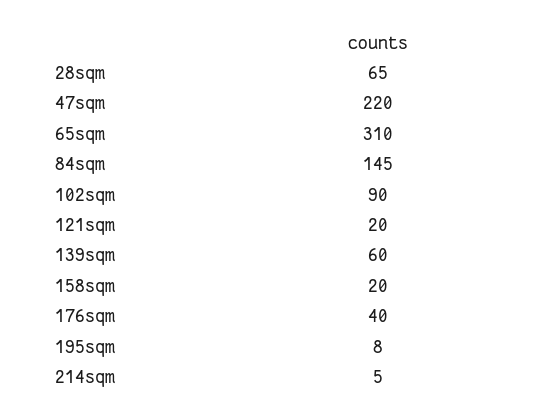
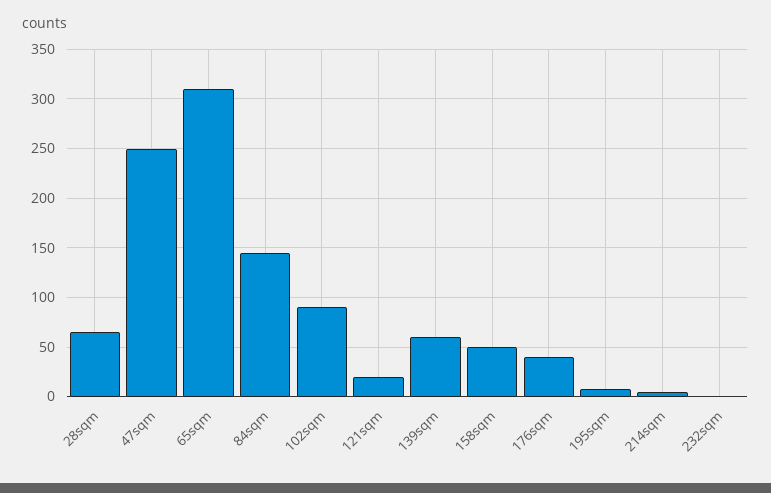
  {
    "28sqm": 65,
-   "47sqm": 220,
+   "47sqm": 250,
    "65sqm": 310,
    "84sqm": 145,
    "102sqm": 90,
    "121sqm": 20,
    "139sqm": 60,
-   "158sqm": 20,
+   "158sqm": 50,
    "176sqm": 40,
    "195sqm": 8,
-   "214sqm": 5
+   "214sqm": 5,
+   "232sqm": 0
  }

